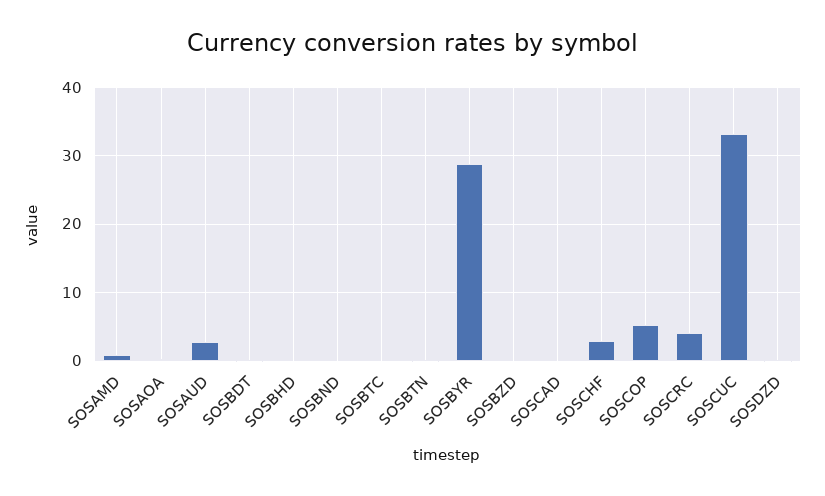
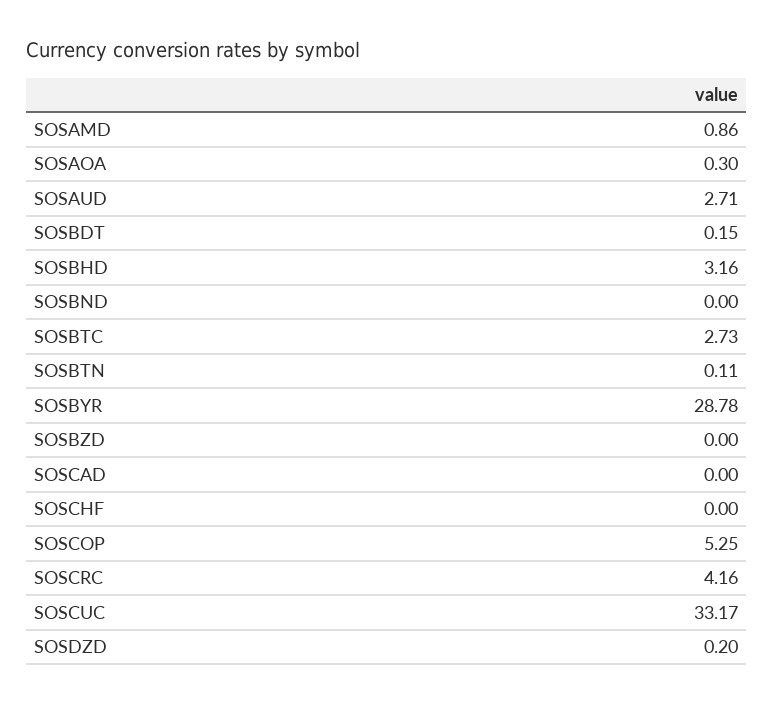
  {
    "SOSAMD": 0.86,
    "SOSAOA": 0.3,
    "SOSAUD": 2.71,
    "SOSBDT": 0.15,
-   "SOSBHD": 0,
+   "SOSBHD": 3.16,
    "SOSBND": 0,
-   "SOSBTC": 0,
+   "SOSBTC": 2.73,
    "SOSBTN": 0.11,
    "SOSBYR": 28.78,
    "SOSBZD": 0,
    "SOSCAD": 0,
-   "SOSCHF": 3,
+   "SOSCHF": 0,
    "SOSCOP": 5.25,
    "SOSCRC": 4.16,
    "SOSCUC": 33.17,
    "SOSDZD": 0.2
  }

